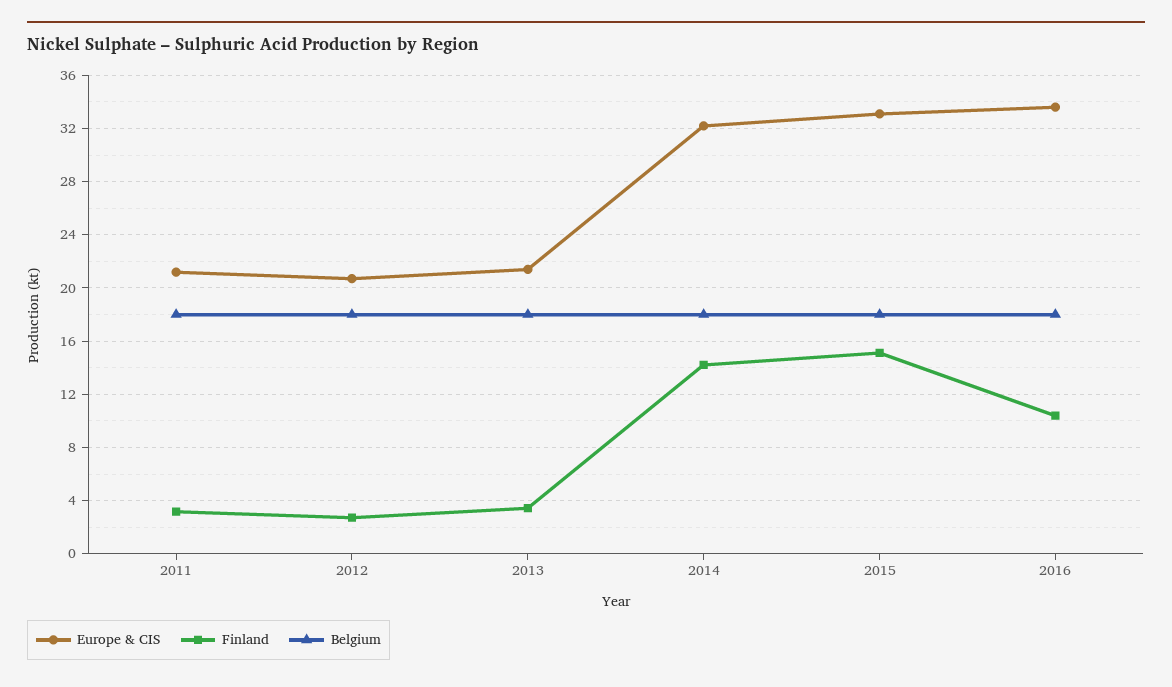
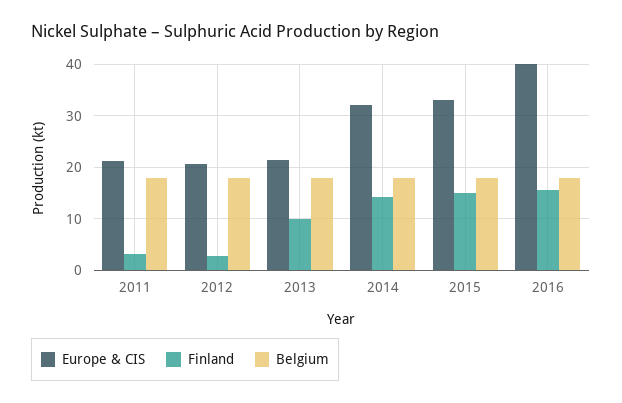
  {
    "Europe & CIS": {
      "2011": 21,
      "2012": 20.5,
      "2013": 21.5,
      "2014": 32,
      "2015": 33,
-     "2016": 33.5
+     "2016": 40
    },
    "Finland": {
      "2011": 3,
      "2012": 2.5,
-     "2013": 3.5,
+     "2013": 10,
      "2014": 14,
      "2015": 15,
-     "2016": 10.5
+     "2016": 16
    },
    "Belgium": {
      "2011": 18,
      "2012": 18,
      "2013": 18,
      "2014": 18,
      "2015": 18,
      "2016": 18
    }
  }

